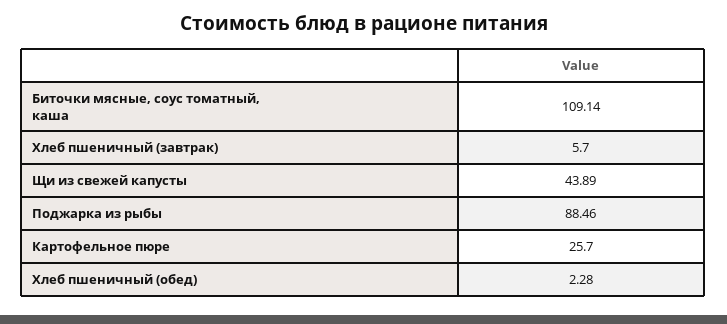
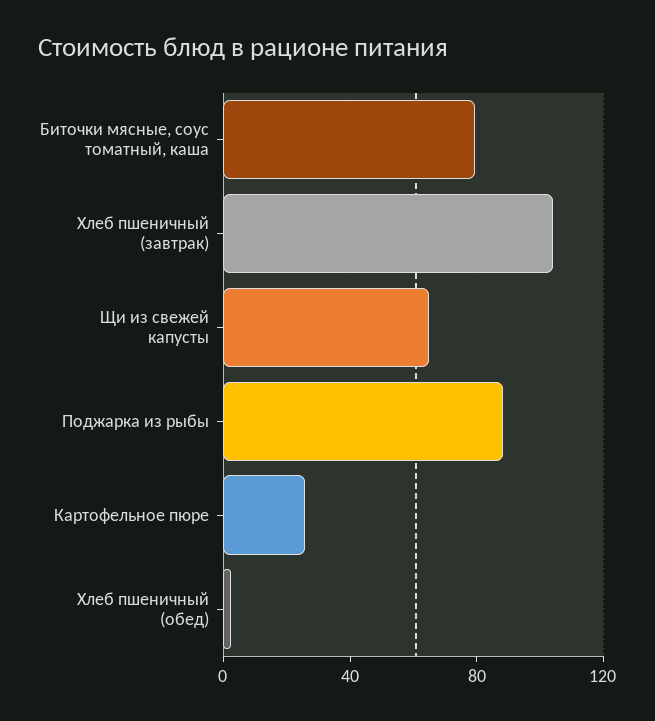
  {
-   "Биточки мясные, соус томатный, каша": 109.14,
+   "Биточки мясные, соус томатный, каша": 80,
-   "Хлеб пшеничный (завтрак)": 5.7,
+   "Хлеб пшеничный (завтрак)": 105,
-   "Щи из свежей капусты": 43.89,
+   "Щи из свежей капусты": 65,
    "Поджарка из рыбы": 88.46,
    "Картофельное пюре": 25.7,
    "Хлеб пшеничный (обед)": 2.28
  }

